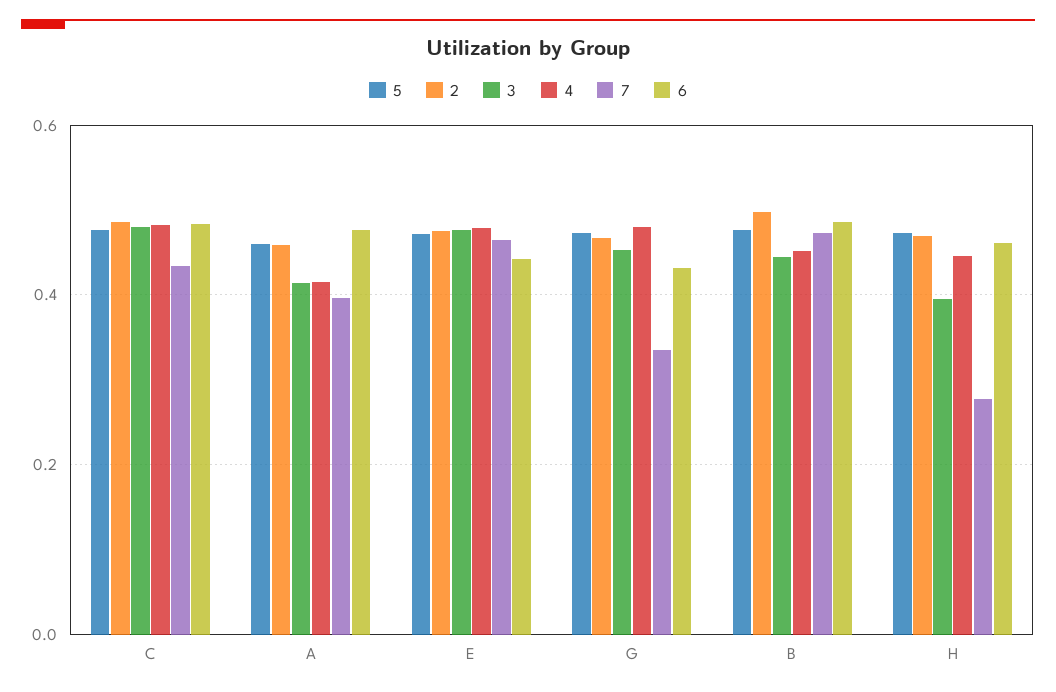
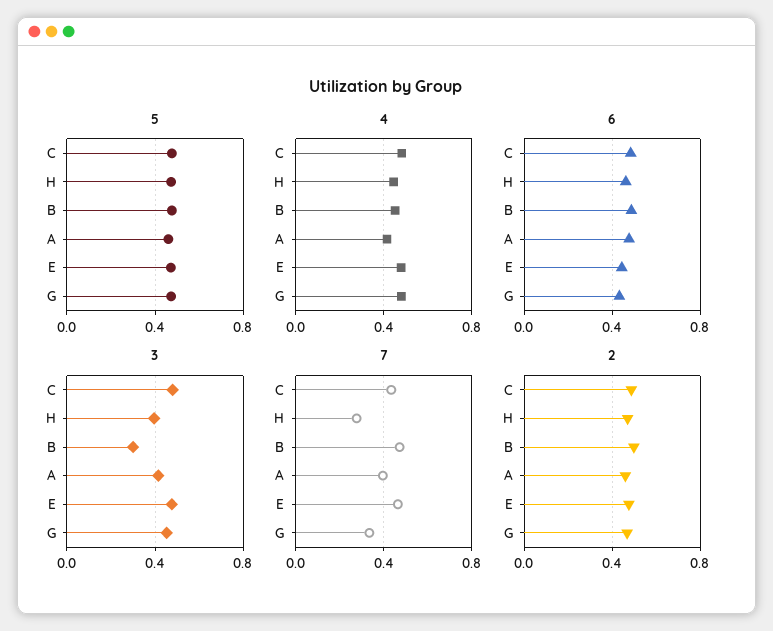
  {
    "5": {
      "C": 0.48,
      "A": 0.46,
      "E": 0.48,
      "G": 0.48,
      "B": 0.48,
      "H": 0.48
    },
    "2": {
      "C": 0.48,
      "A": 0.46,
      "E": 0.48,
      "G": 0.46,
      "B": 0.5,
      "H": 0.46
    },
    "3": {
      "C": 0.48,
      "A": 0.42,
      "E": 0.48,
      "G": 0.46,
-     "B": 0.44,
+     "B": 0.3,
      "H": 0.4
    },
    "4": {
      "C": 0.48,
      "A": 0.42,
      "E": 0.48,
      "G": 0.48,
      "B": 0.46,
      "H": 0.44
    },
    "7": {
      "C": 0.44,
      "A": 0.4,
      "E": 0.46,
      "G": 0.34,
      "B": 0.48,
      "H": 0.28
    },
    "6": {
      "C": 0.48,
      "A": 0.48,
      "E": 0.44,
      "G": 0.44,
      "B": 0.48,
      "H": 0.46
    }
  }

